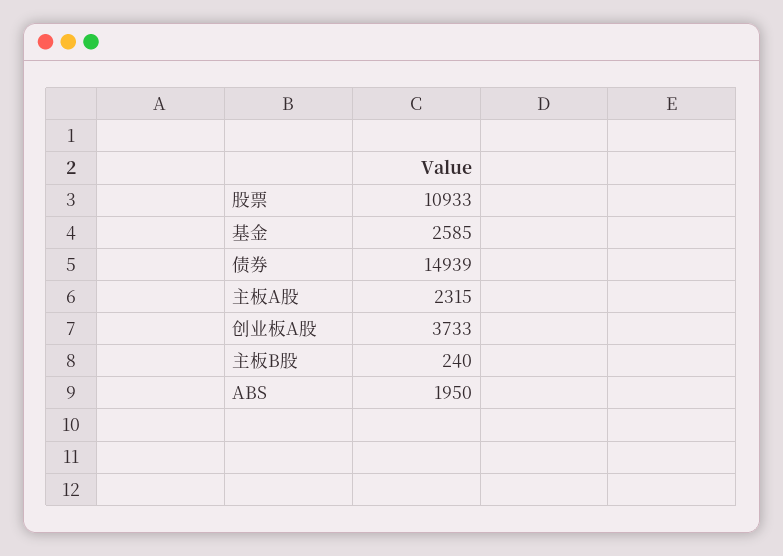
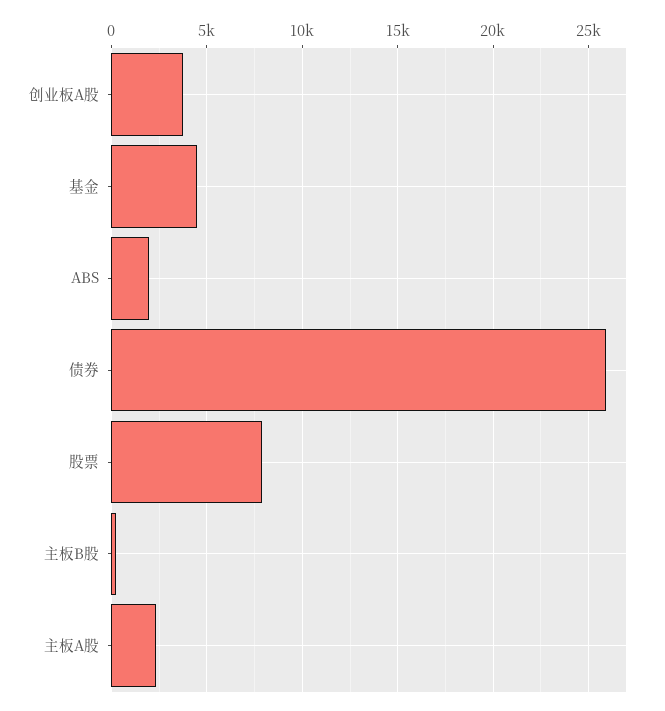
  {
-   "股票": 10933,
+   "股票": 8000,
-   "基金": 2585,
+   "基金": 4500,
-   "债券": 14939,
+   "债券": 26000,
    "主板A股": 2315,
    "创业板A股": 3733,
    "主板B股": 240,
    "ABS": 1950
  }

